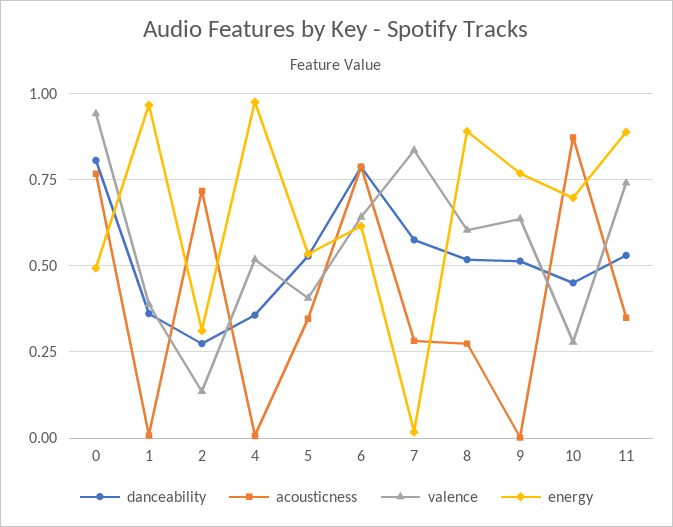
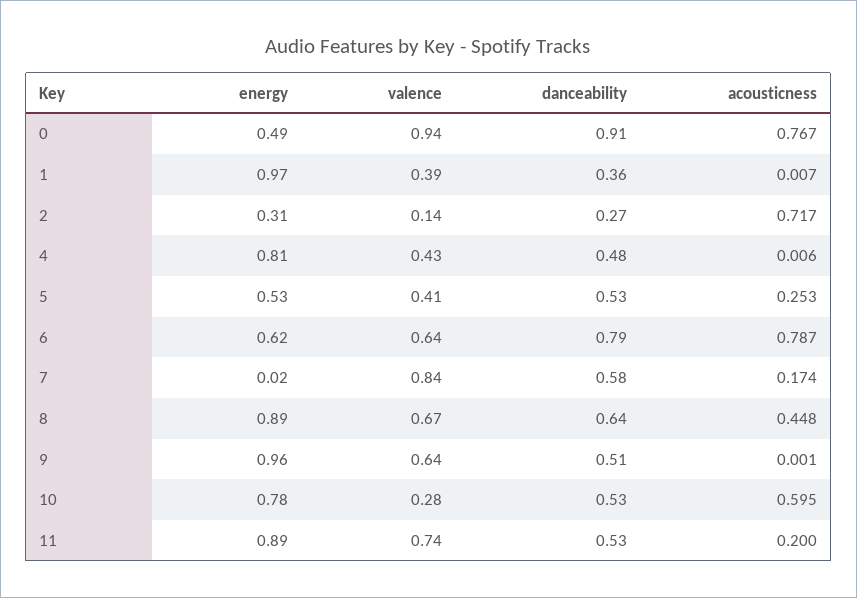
  {
    "danceability": {
-     "0": 0.8,
+     "0": 0.91,
      "1": 0.36,
      "2": 0.27,
-     "4": 0.35,
+     "4": 0.48,
      "5": 0.53,
      "6": 0.79,
      "7": 0.58,
-     "8": 0.525,
+     "8": 0.64,
      "9": 0.51,
-     "10": 0.45,
+     "10": 0.53,
      "11": 0.53
    },
    "acousticness": {
      "0": 0.767,
      "1": 0.007,
      "2": 0.717,
      "4": 0.006,
-     "5": 0.35,
+     "5": 0.253,
      "6": 0.787,
-     "7": 0.275,
+     "7": 0.174,
-     "8": 0.275,
+     "8": 0.448,
      "9": 0.001,
-     "10": 0.875,
+     "10": 0.595,
-     "11": 0.35
+     "11": 0.2
    },
    "valence": {
      "0": 0.94,
      "1": 0.39,
      "2": 0.14,
-     "4": 0.525,
+     "4": 0.43,
      "5": 0.41,
      "6": 0.64,
      "7": 0.84,
-     "8": 0.6,
+     "8": 0.67,
      "9": 0.64,
      "10": 0.28,
      "11": 0.74
    },
    "energy": {
      "0": 0.49,
      "1": 0.97,
      "2": 0.31,
-     "4": 0.975,
+     "4": 0.81,
      "5": 0.53,
      "6": 0.62,
      "7": 0.02,
      "8": 0.89,
-     "9": 0.775,
+     "9": 0.96,
-     "10": 0.7,
+     "10": 0.78,
      "11": 0.89
    }
  }

